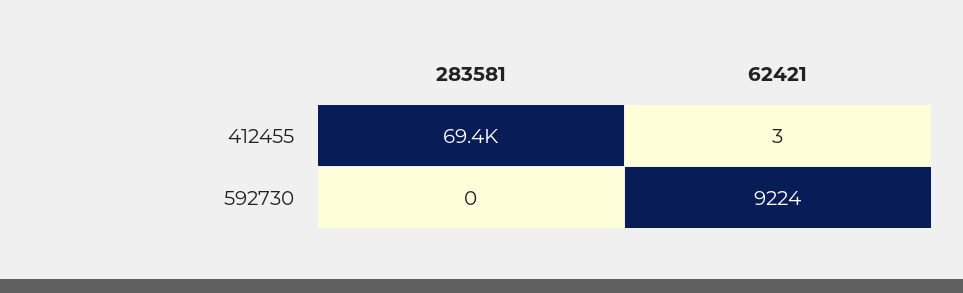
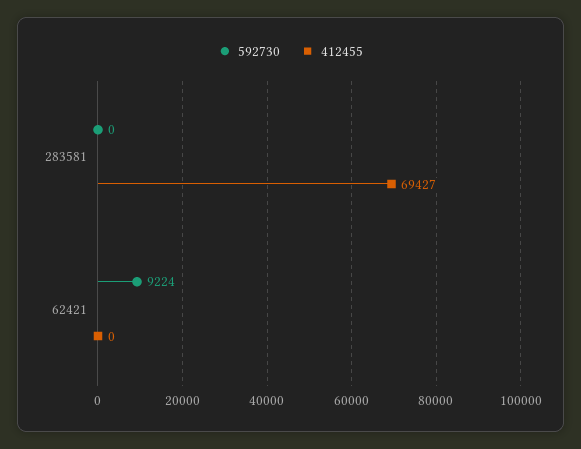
  {
    "412455": {
      "283581": 69427,
-     "62421": 3
+     "62421": 0
    },
    "592730": {
      "283581": 0,
      "62421": 9224
    }
  }

